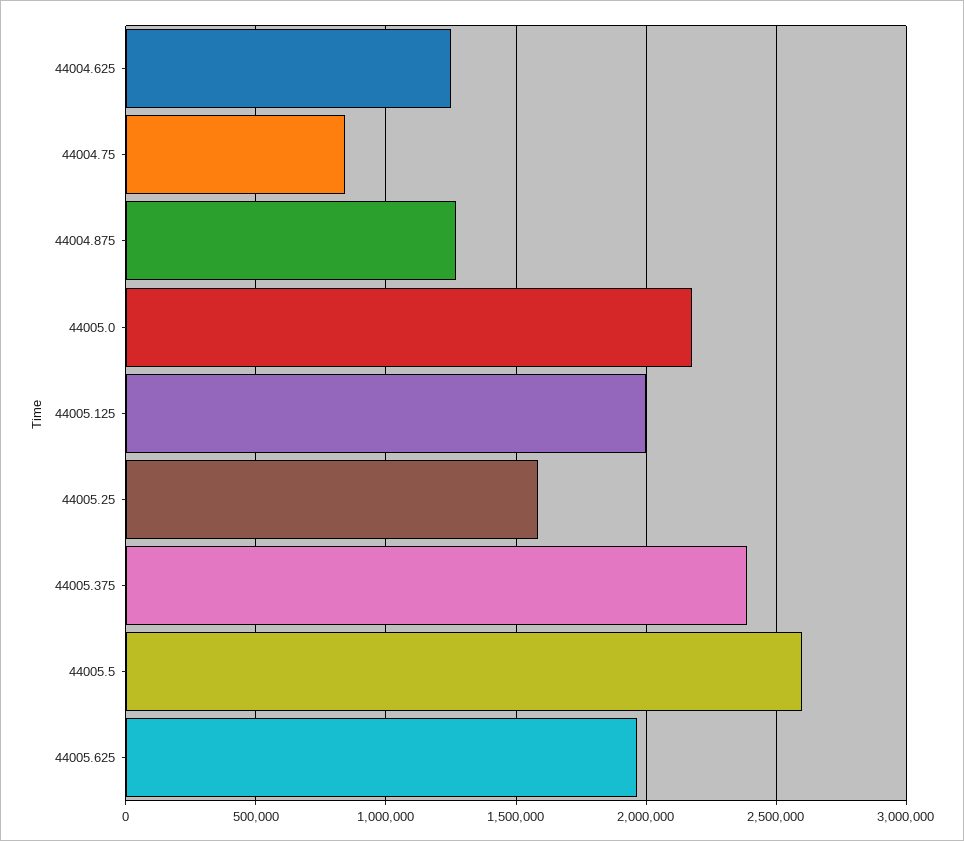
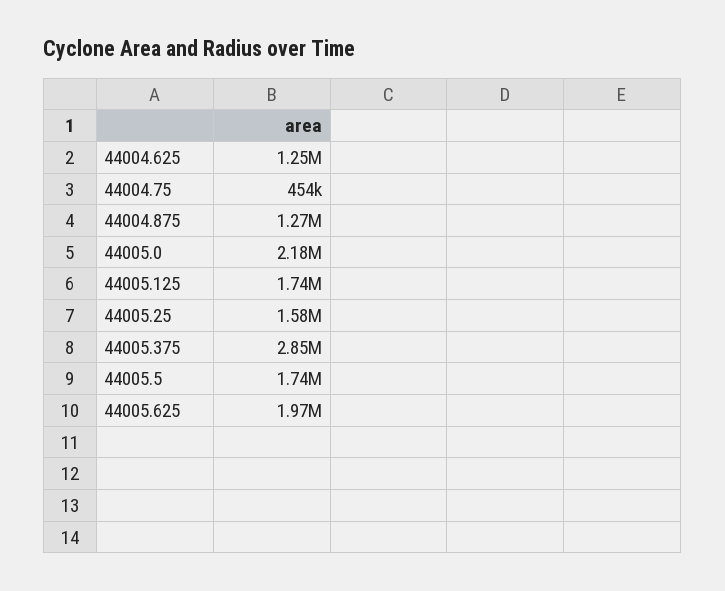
  {
    "44004.625": 1250000,
-   "44004.75": 850000,
+   "44004.75": 454000,
    "44004.875": 1270000,
    "44005.0": 2180000,
-   "44005.125": 2000000,
+   "44005.125": 1740000,
    "44005.25": 1580000,
-   "44005.375": 2400000,
+   "44005.375": 2850000,
-   "44005.5": 2600000,
+   "44005.5": 1740000,
    "44005.625": 1970000
  }

